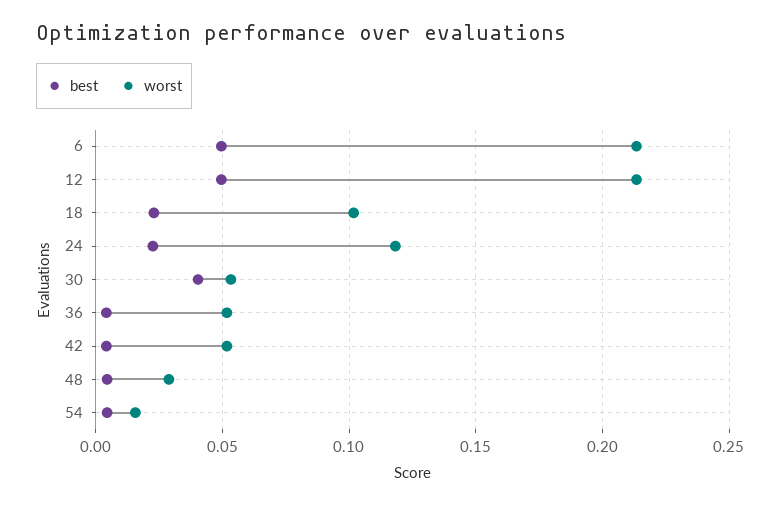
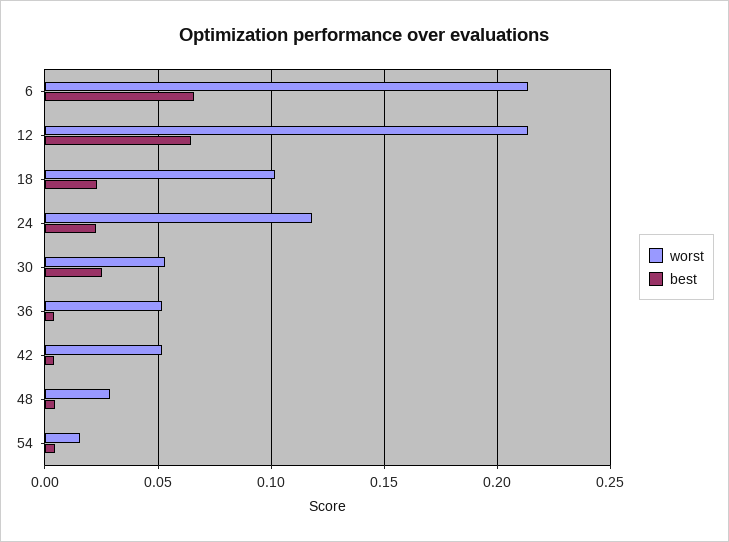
  {
    "best": {
-     "6": 0.05,
+     "6": 0.065,
-     "12": 0.05,
+     "12": 0.065,
      "18": 0.025,
      "24": 0.025,
-     "30": 0.04,
+     "30": 0.025,
      "36": 0.005,
      "42": 0.005,
      "48": 0.005,
      "54": 0.005
    },
    "worst": {
      "6": 0.215,
      "12": 0.215,
      "18": 0.1,
      "24": 0.12,
      "30": 0.055,
      "36": 0.05,
      "42": 0.05,
      "48": 0.03,
      "54": 0.015
    }
  }

